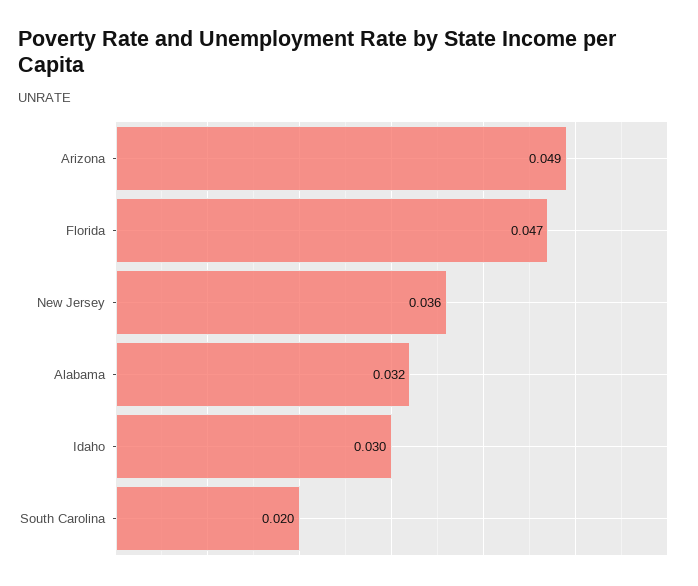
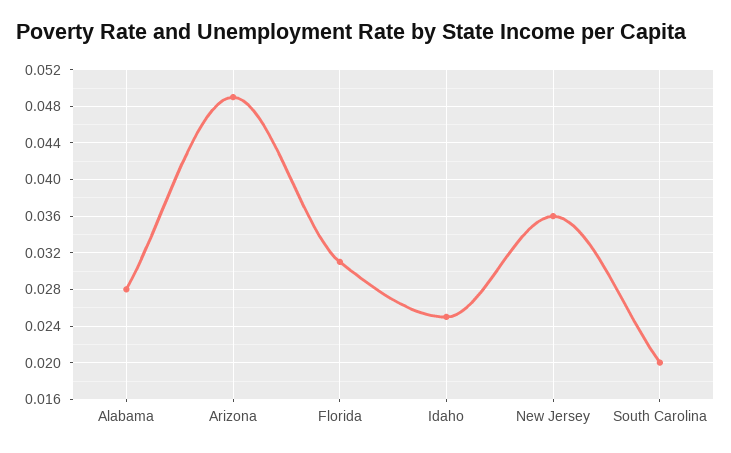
  {
    "Arizona": 0.049,
-   "Florida": 0.047,
+   "Florida": 0.031,
    "New Jersey": 0.036,
-   "Alabama": 0.032,
+   "Alabama": 0.028,
-   "Idaho": 0.03,
+   "Idaho": 0.025,
    "South Carolina": 0.02
  }

